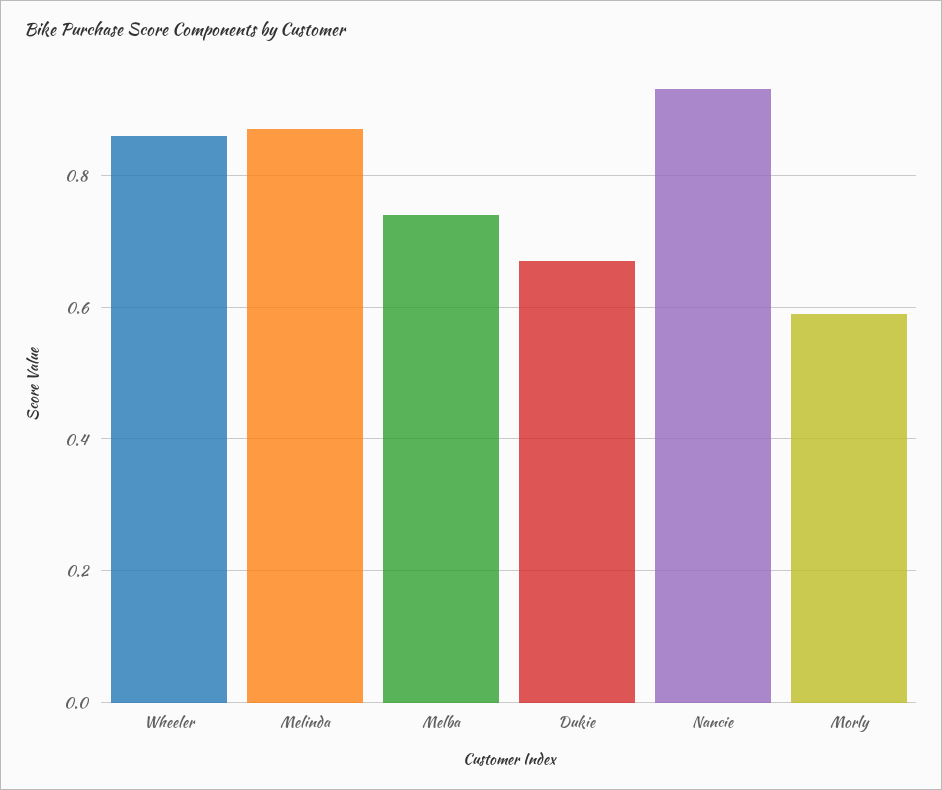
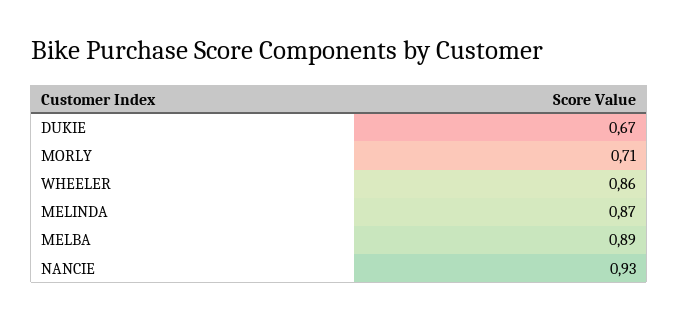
  {
    "Wheeler": 0.86,
    "Melinda": 0.87,
-   "Melba": 0.75,
+   "Melba": 0.89,
    "Dukie": 0.67,
    "Nancie": 0.93,
-   "Morly": 0.6
+   "Morly": 0.71
  }

